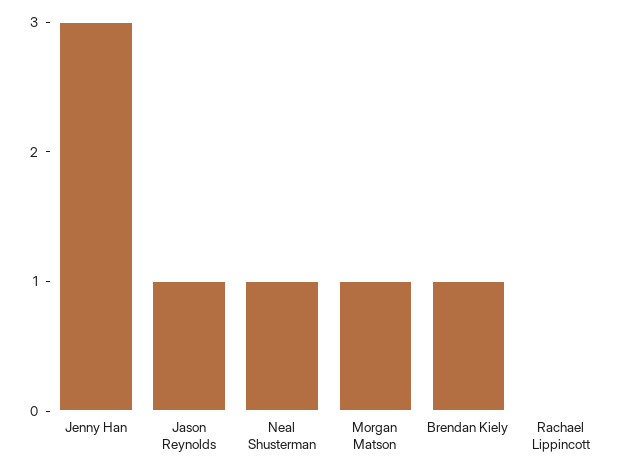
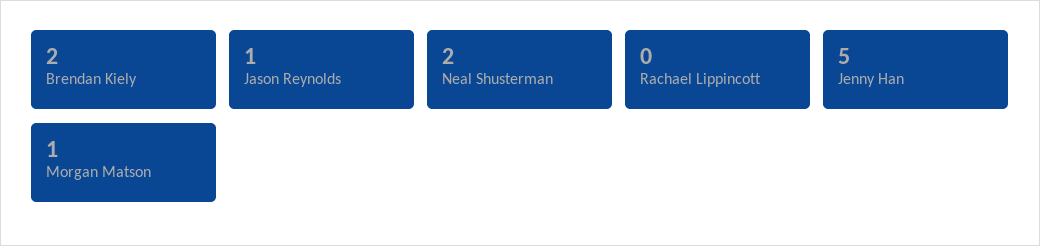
  {
-   "Jenny Han": 3,
+   "Jenny Han": 5,
    "Jason Reynolds": 1,
-   "Neal Shusterman": 1,
+   "Neal Shusterman": 2,
    "Morgan Matson": 1,
-   "Brendan Kiely": 1,
+   "Brendan Kiely": 2,
    "Rachael Lippincott": 0
  }

